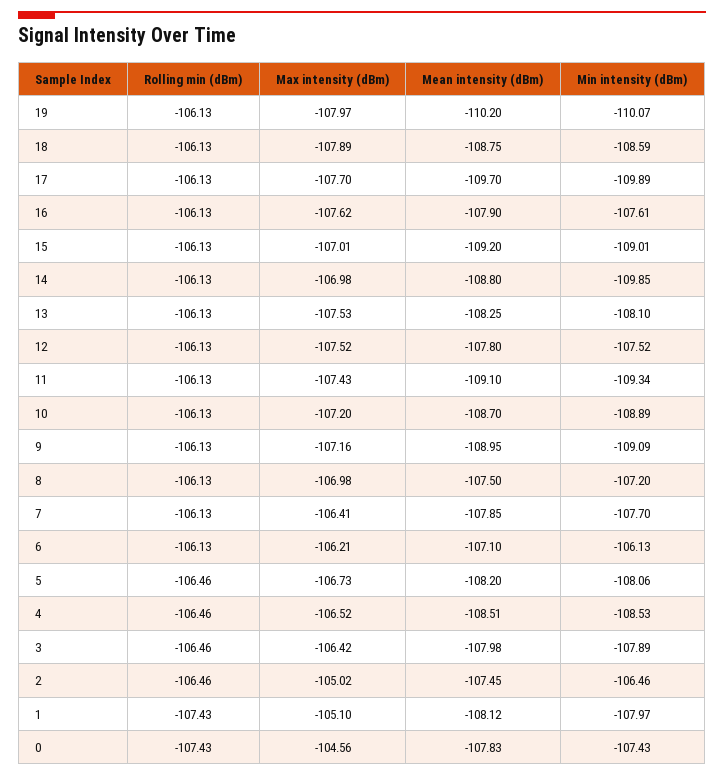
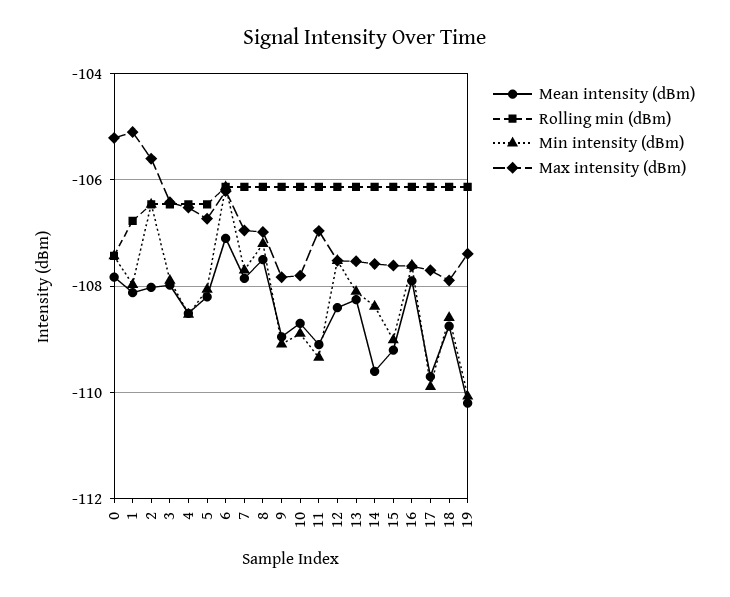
  {
    "Rolling min (dBm)": {
      "19": -106.13,
      "18": -106.13,
      "17": -106.13,
      "16": -106.13,
      "15": -106.13,
      "14": -106.13,
      "13": -106.13,
      "12": -106.13,
      "11": -106.13,
      "10": -106.13,
      "9": -106.13,
      "8": -106.13,
      "7": -106.13,
      "6": -106.13,
      "5": -106.46,
      "4": -106.46,
      "3": -106.46,
      "2": -106.46,
-     "1": -107.43,
+     "1": -106.8,
      "0": -107.43
    },
    "Max intensity (dBm)": {
-     "19": -107.97,
+     "19": -107.4,
      "18": -107.89,
      "17": -107.7,
      "16": -107.62,
-     "15": -107.01,
+     "15": -107.6,
-     "14": -106.98,
+     "14": -107.6,
      "13": -107.53,
      "12": -107.52,
-     "11": -107.43,
+     "11": -107,
-     "10": -107.2,
+     "10": -107.8,
-     "9": -107.16,
+     "9": -107.8,
      "8": -106.98,
-     "7": -106.41,
+     "7": -107,
      "6": -106.21,
      "5": -106.73,
      "4": -106.52,
      "3": -106.42,
-     "2": -105.02,
+     "2": -105.6,
      "1": -105.1,
-     "0": -104.56
+     "0": -105.2
    },
    "Mean intensity (dBm)": {
      "19": -110.2,
      "18": -108.75,
      "17": -109.7,
      "16": -107.9,
      "15": -109.2,
-     "14": -108.8,
+     "14": -109.6,
      "13": -108.25,
-     "12": -107.8,
+     "12": -108.4,
      "11": -109.1,
      "10": -108.7,
      "9": -108.95,
      "8": -107.5,
      "7": -107.85,
      "6": -107.1,
      "5": -108.2,
      "4": -108.51,
      "3": -107.98,
-     "2": -107.45,
+     "2": -108,
      "1": -108.12,
      "0": -107.83
    },
    "Min intensity (dBm)": {
      "19": -110.07,
      "18": -108.59,
      "17": -109.89,
      "16": -107.61,
      "15": -109.01,
-     "14": -109.85,
+     "14": -108.4,
      "13": -108.1,
      "12": -107.52,
      "11": -109.34,
      "10": -108.89,
      "9": -109.09,
      "8": -107.2,
      "7": -107.7,
      "6": -106.13,
      "5": -108.06,
      "4": -108.53,
      "3": -107.89,
      "2": -106.46,
      "1": -107.97,
      "0": -107.43
    }
  }

